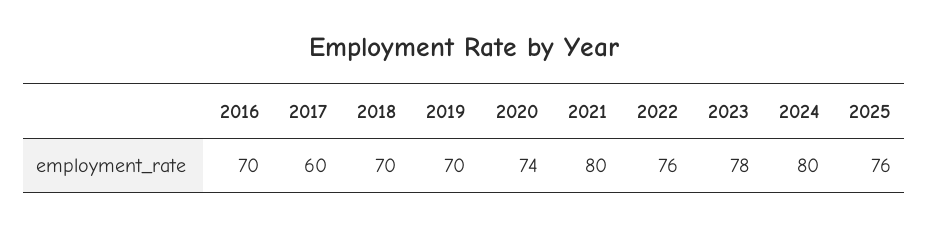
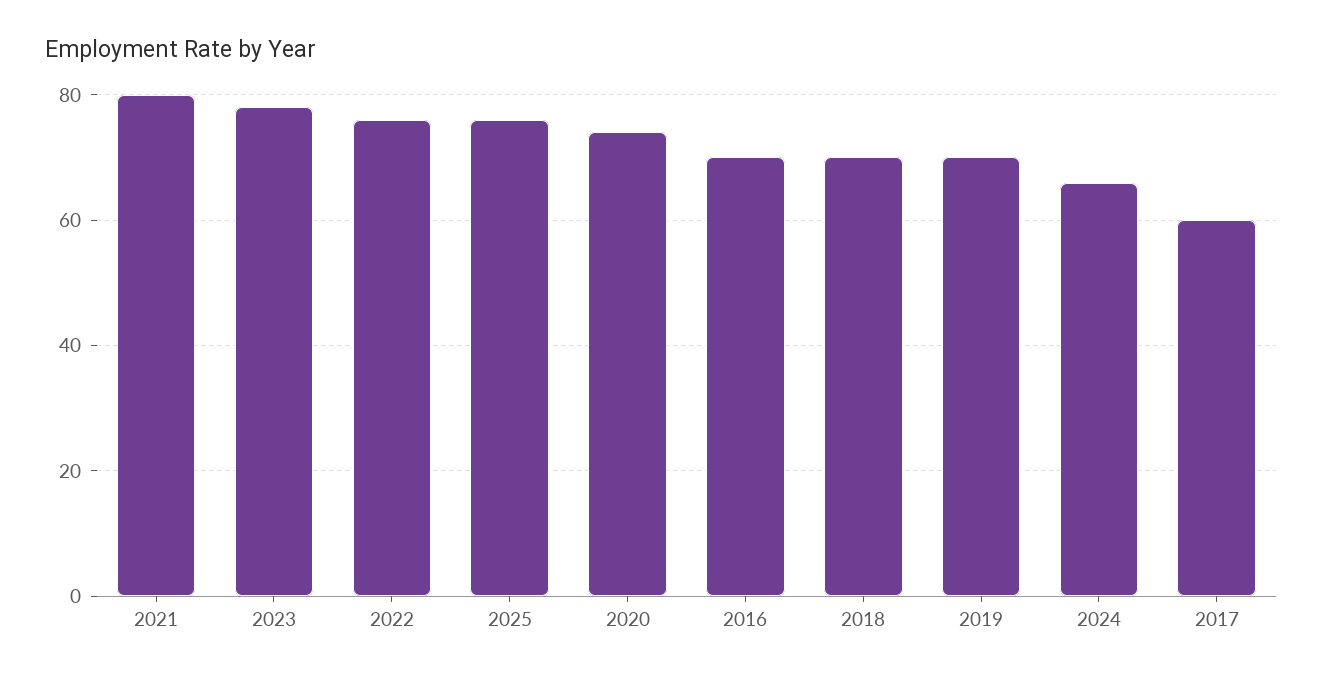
  {
    "2016": 70,
    "2017": 60,
    "2018": 70,
    "2019": 70,
    "2020": 74,
    "2021": 80,
    "2022": 76,
    "2023": 78,
-   "2024": 80,
+   "2024": 65,
    "2025": 76
  }

